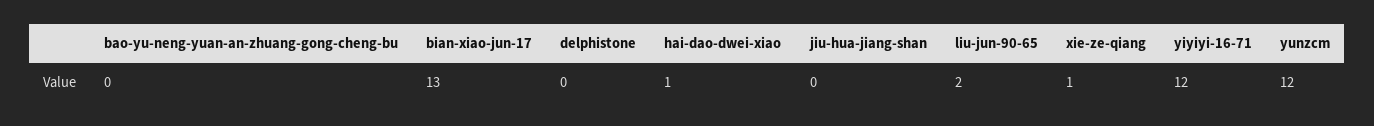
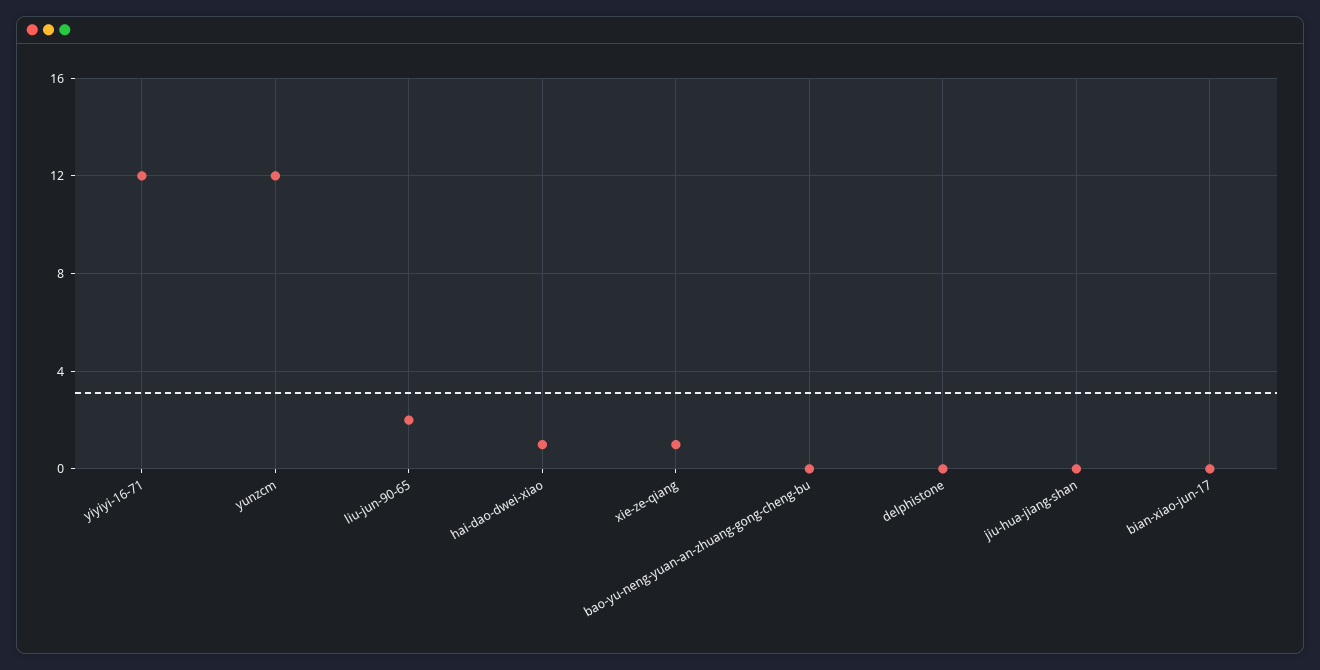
  {
    "bao-yu-neng-yuan-an-zhuang-gong-cheng-bu": 0,
-   "bian-xiao-jun-17": 13,
+   "bian-xiao-jun-17": 0,
    "delphistone": 0,
    "hai-dao-dwei-xiao": 1,
    "jiu-hua-jiang-shan": 0,
    "liu-jun-90-65": 2,
    "xie-ze-qiang": 1,
    "yiyiyi-16-71": 12,
    "yunzcm": 12
  }

